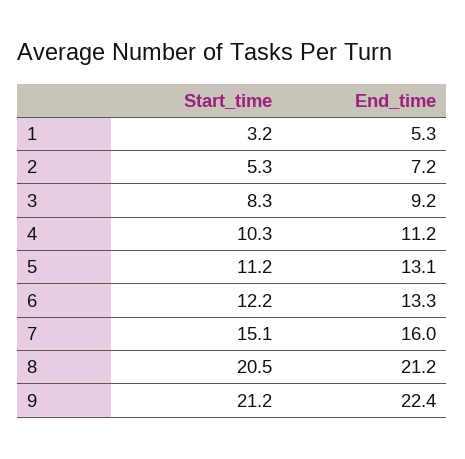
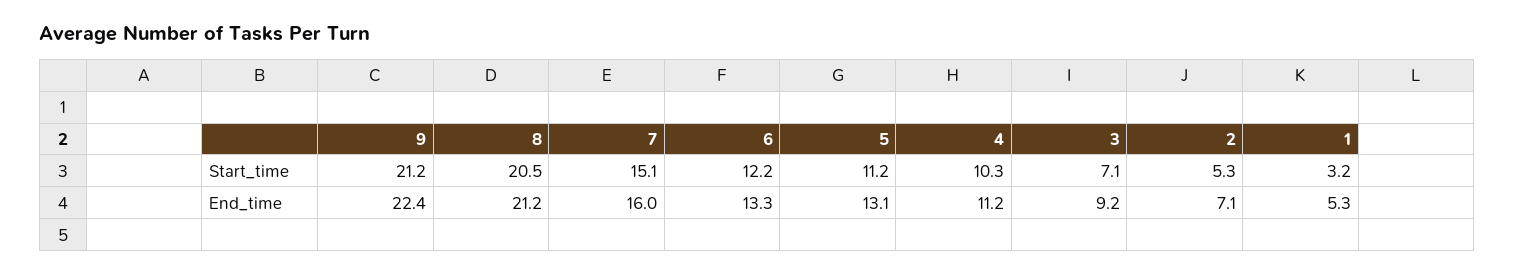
  {
    "Start_time": {
      "1": 3.2,
      "2": 5.3,
-     "3": 8.3,
+     "3": 7.1,
      "4": 10.3,
      "5": 11.2,
      "6": 12.2,
      "7": 15.1,
      "8": 20.5,
      "9": 21.2
    },
    "End_time": {
      "1": 5.3,
-     "2": 7.2,
+     "2": 7.1,
      "3": 9.2,
      "4": 11.2,
      "5": 13.1,
      "6": 13.3,
      "7": 16,
      "8": 21.2,
      "9": 22.4
    }
  }

